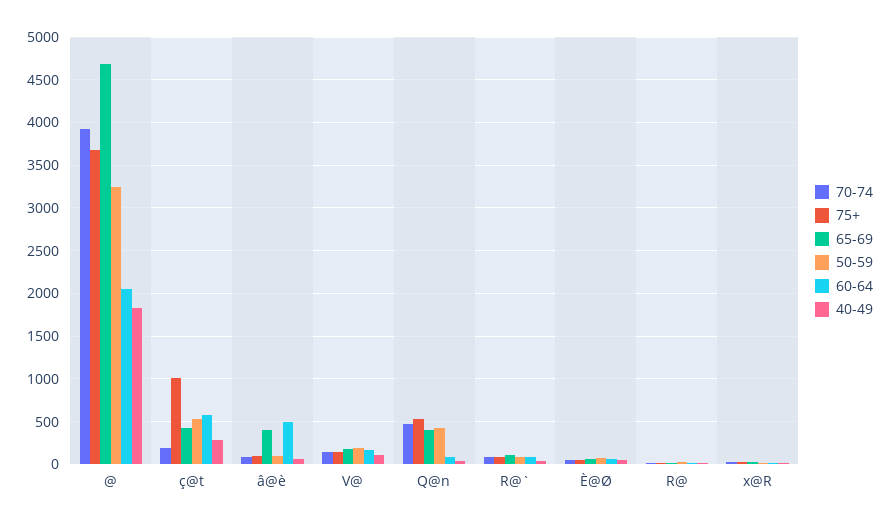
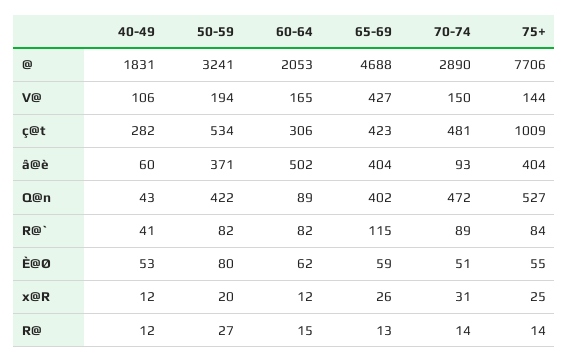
  {
    "70-74": {
-     "@": 3900,
+     "@": 2890,
-     "ç@t": 200,
+     "ç@t": 481,
      "â@è": 93,
      "V@": 150,
      "Q@n": 472,
      "R@`": 89,
      "È@Ø": 51,
      "R@": 14,
      "x@R": 31
    },
    "75+": {
-     "@": 3700,
+     "@": 7706,
      "ç@t": 1009,
-     "â@è": 100,
+     "â@è": 404,
      "V@": 144,
      "Q@n": 527,
      "R@`": 84,
      "È@Ø": 55,
      "R@": 14,
      "x@R": 25
    },
    "65-69": {
      "@": 4688,
      "ç@t": 423,
      "â@è": 404,
-     "V@": 200,
+     "V@": 427,
      "Q@n": 402,
      "R@`": 115,
      "È@Ø": 59,
      "R@": 13,
      "x@R": 26
    },
    "50-59": {
      "@": 3241,
      "ç@t": 534,
-     "â@è": 100,
+     "â@è": 371,
      "V@": 194,
      "Q@n": 422,
      "R@`": 82,
      "È@Ø": 80,
      "R@": 27,
      "x@R": 20
    },
    "60-64": {
      "@": 2053,
-     "ç@t": 600,
+     "ç@t": 306,
      "â@è": 502,
      "V@": 165,
      "Q@n": 89,
      "R@`": 82,
      "È@Ø": 62,
      "R@": 15,
      "x@R": 12
    },
    "40-49": {
      "@": 1831,
      "ç@t": 282,
      "â@è": 60,
      "V@": 106,
      "Q@n": 43,
      "R@`": 41,
      "È@Ø": 53,
      "R@": 12,
      "x@R": 12
    }
  }

